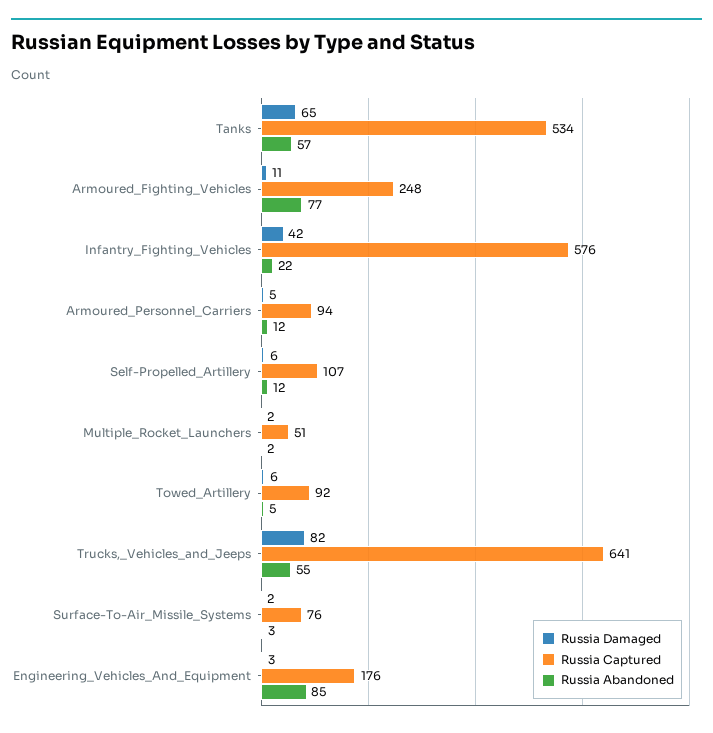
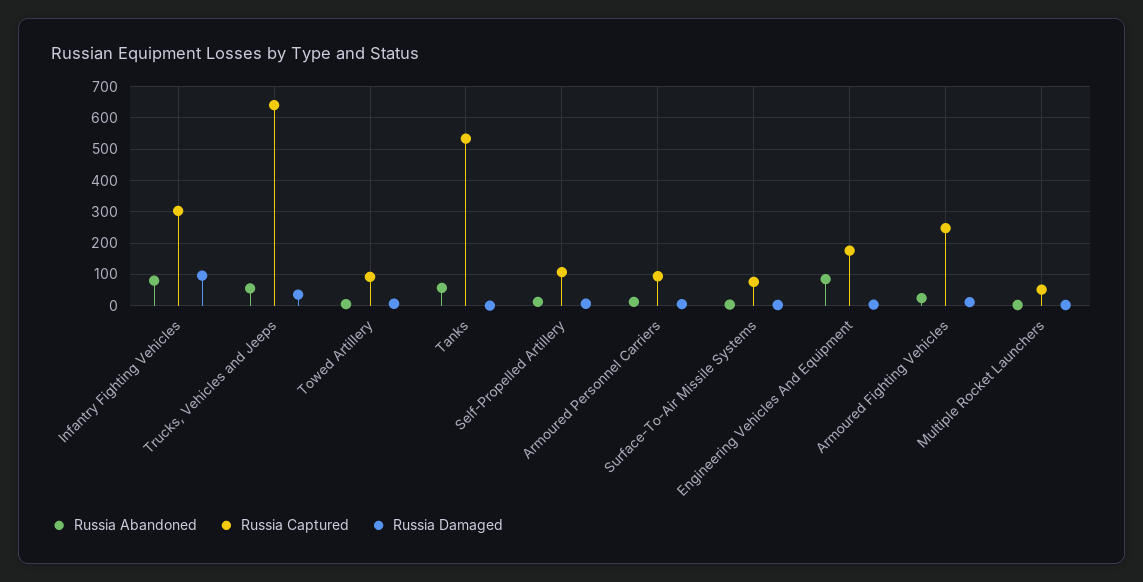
  {
    "Russia Damaged": {
-     "Tanks": 65,
+     "Tanks": 0,
      "Armoured_Fighting_Vehicles": 11,
-     "Infantry_Fighting_Vehicles": 42,
+     "Infantry_Fighting_Vehicles": 100,
      "Armoured_Personnel_Carriers": 5,
      "Self-Propelled_Artillery": 6,
      "Multiple_Rocket_Launchers": 2,
      "Towed_Artillery": 6,
-     "Trucks,_Vehicles_and_Jeeps": 82,
+     "Trucks,_Vehicles_and_Jeeps": 40,
      "Surface-To-Air_Missile_Systems": 2,
      "Engineering_Vehicles_And_Equipment": 3
    },
    "Russia Captured": {
      "Tanks": 534,
      "Armoured_Fighting_Vehicles": 248,
-     "Infantry_Fighting_Vehicles": 576,
+     "Infantry_Fighting_Vehicles": 300,
      "Armoured_Personnel_Carriers": 94,
      "Self-Propelled_Artillery": 107,
      "Multiple_Rocket_Launchers": 51,
      "Towed_Artillery": 92,
      "Trucks,_Vehicles_and_Jeeps": 641,
      "Surface-To-Air_Missile_Systems": 76,
      "Engineering_Vehicles_And_Equipment": 176
    },
    "Russia Abandoned": {
      "Tanks": 57,
-     "Armoured_Fighting_Vehicles": 77,
+     "Armoured_Fighting_Vehicles": 20,
-     "Infantry_Fighting_Vehicles": 22,
+     "Infantry_Fighting_Vehicles": 80,
      "Armoured_Personnel_Carriers": 12,
      "Self-Propelled_Artillery": 12,
      "Multiple_Rocket_Launchers": 2,
      "Towed_Artillery": 5,
      "Trucks,_Vehicles_and_Jeeps": 55,
      "Surface-To-Air_Missile_Systems": 3,
      "Engineering_Vehicles_And_Equipment": 85
    }
  }

